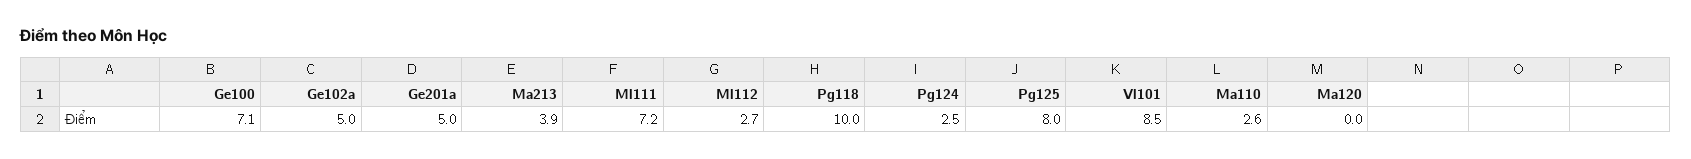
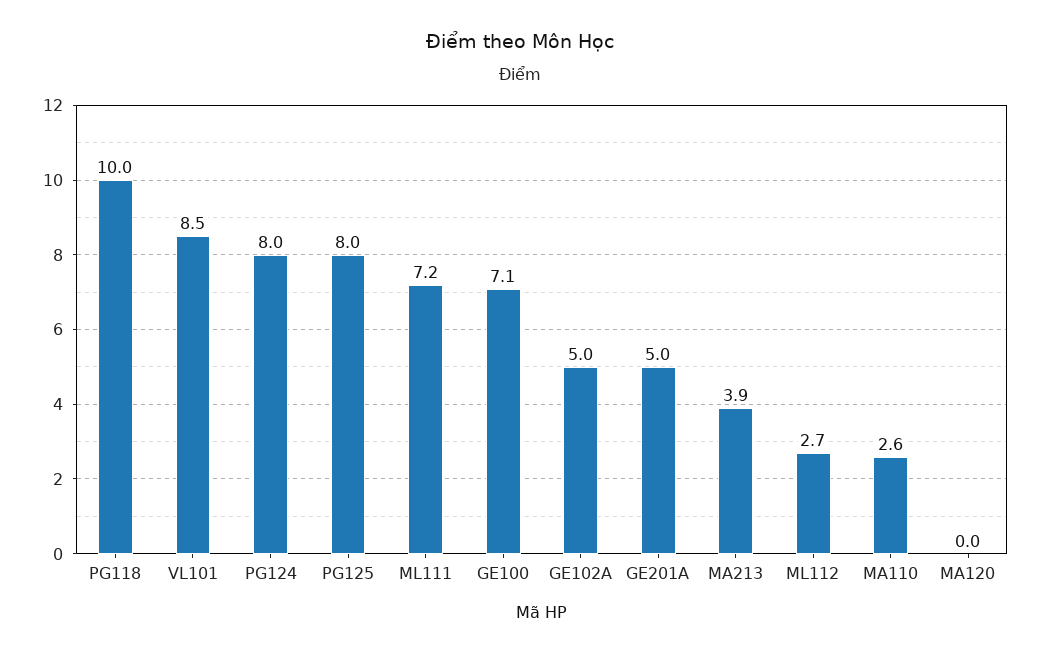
  {
    "Ge100": 7.1,
    "Ge102a": 5,
    "Ge201a": 5,
    "Ma213": 3.9,
    "Ml111": 7.2,
    "Ml112": 2.7,
    "Pg118": 10,
-   "Pg124": 2.5,
+   "Pg124": 8,
    "Pg125": 8,
    "Vl101": 8.5,
    "Ma110": 2.6,
    "Ma120": 0
  }

